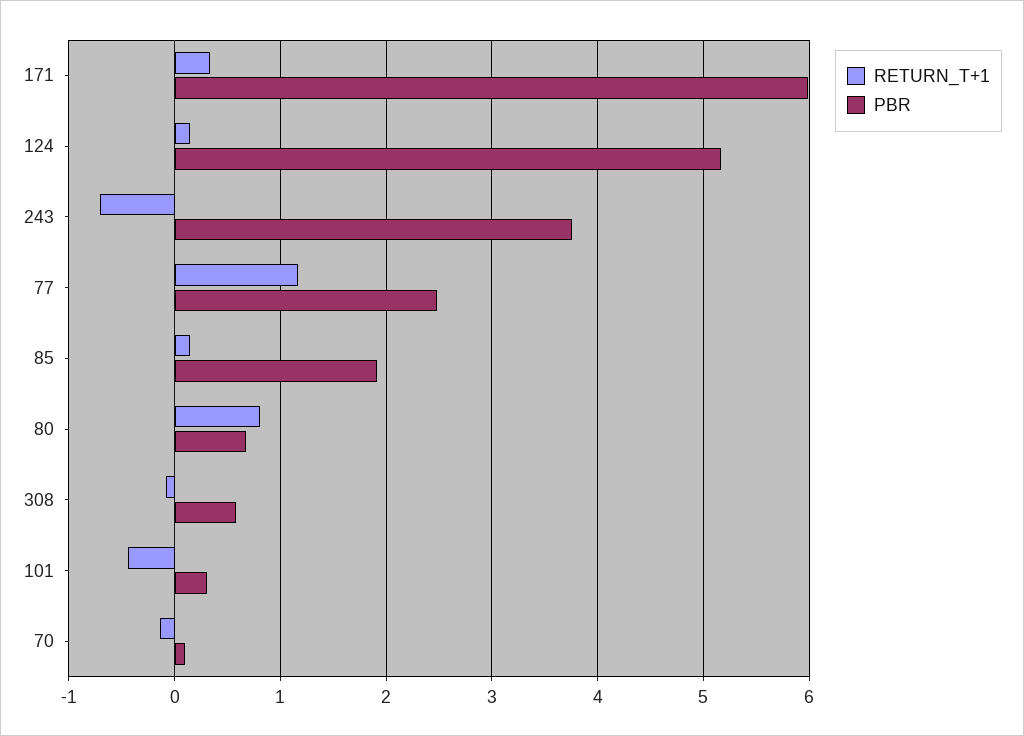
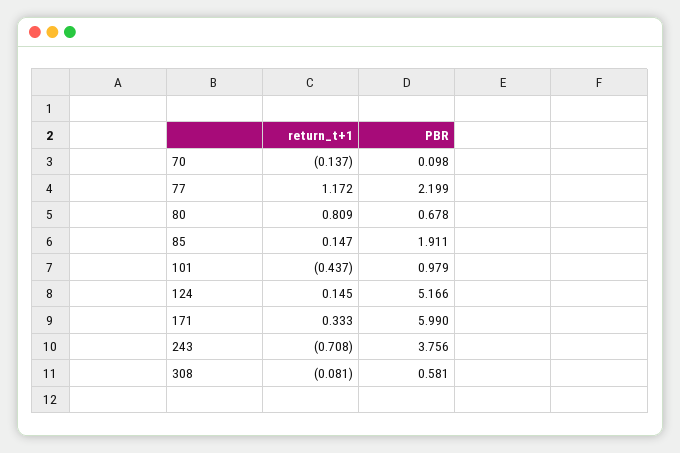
  {
    "RETURN_T+1": {
      "171": 0.333,
      "124": 0.145,
      "243": -0.708,
      "77": 1.172,
      "85": 0.147,
      "80": 0.809,
      "308": -0.081,
      "101": -0.437,
      "70": -0.137
    },
    "PBR": {
      "171": 5.99,
      "124": 5.166,
      "243": 3.756,
-     "77": 2.5,
+     "77": 2.199,
      "85": 1.911,
      "80": 0.678,
      "308": 0.581,
-     "101": 0.3,
+     "101": 0.979,
      "70": 0.098
    }
  }

